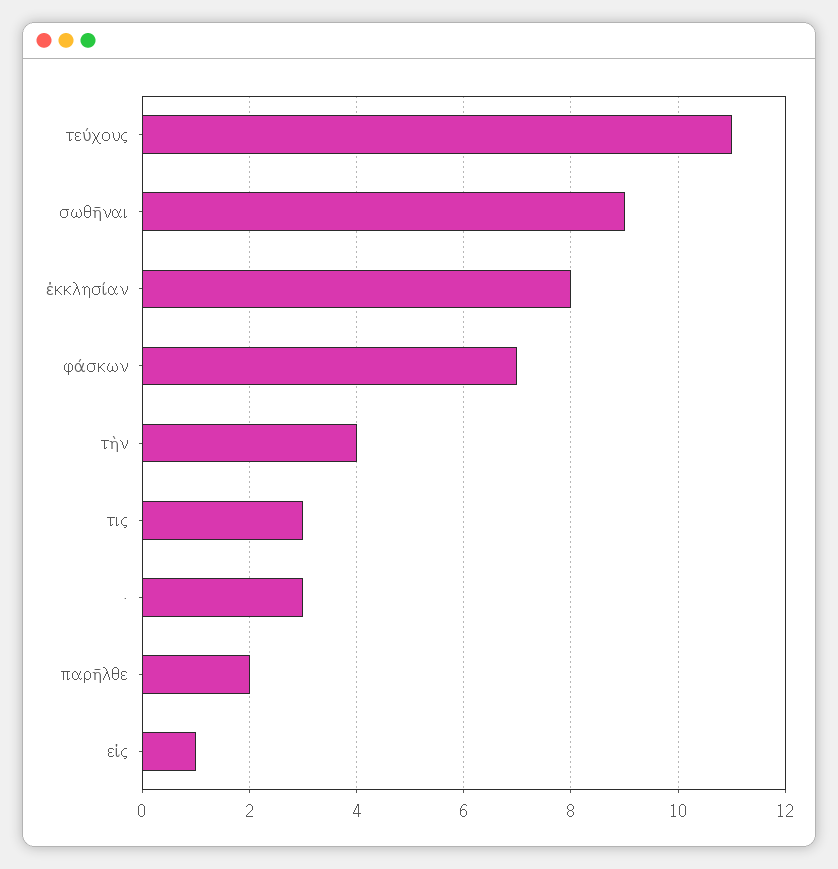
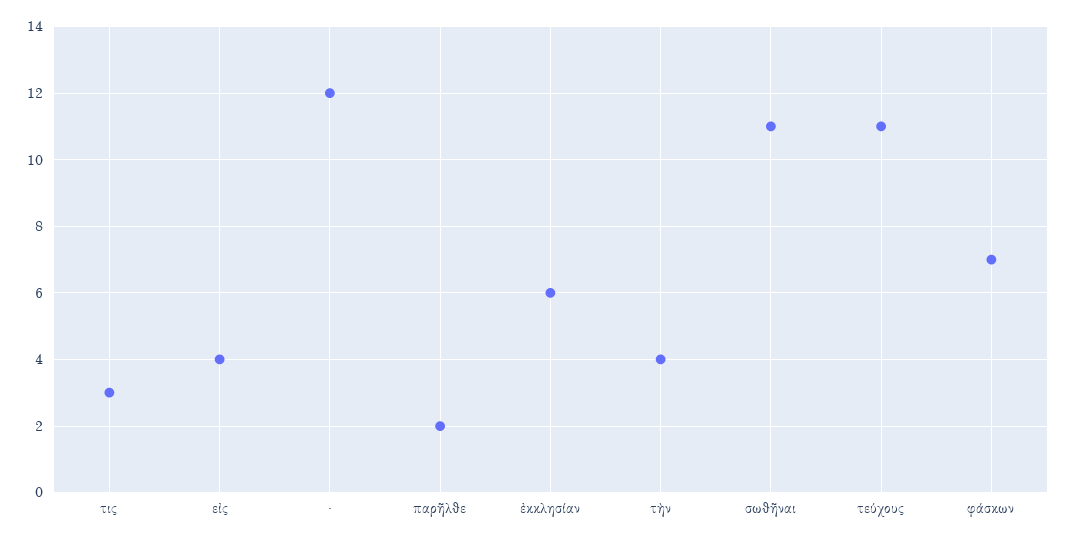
  {
    "τεύχους": 11,
-   "σωθῆναι": 9,
+   "σωθῆναι": 11,
-   "ἐκκλησίαν": 8,
+   "ἐκκλησίαν": 6,
    "φάσκων": 7,
    "τὴν": 4,
    "τις": 3,
-   "·": 3,
+   "·": 12,
    "παρῆλθε": 2,
-   "εἰς": 1
+   "εἰς": 4
  }

